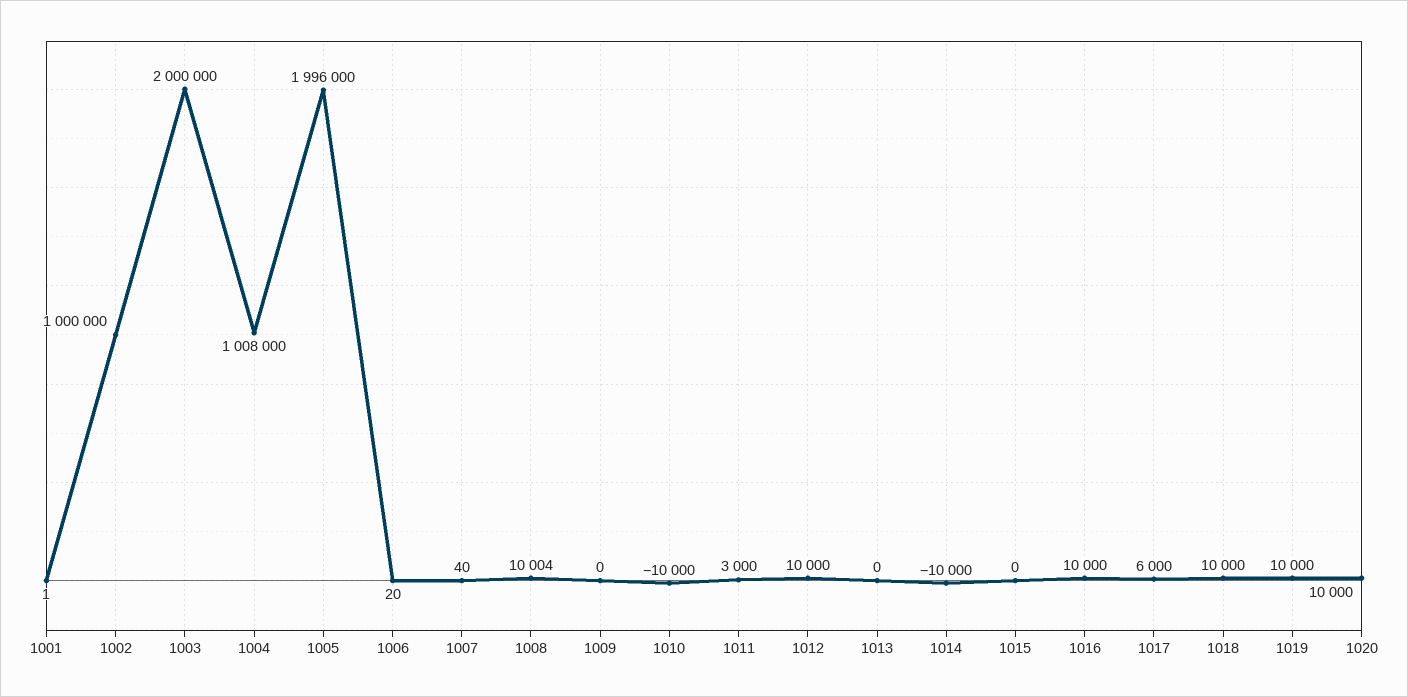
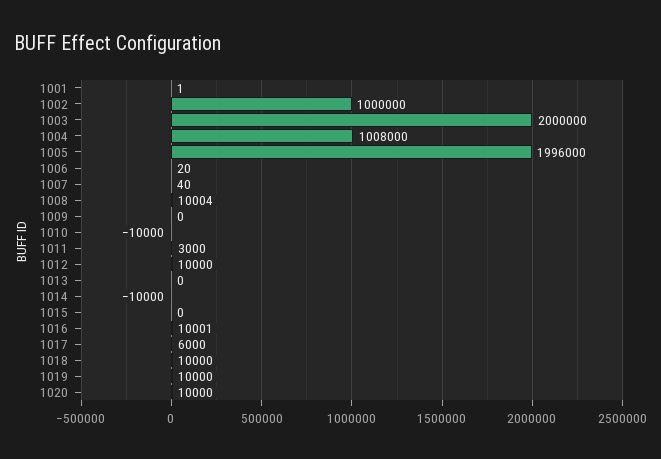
  {
    "1001": 1,
    "1002": 1000000,
    "1003": 2000000,
    "1004": 1008000,
    "1005": 1996000,
    "1006": 20,
    "1007": 40,
    "1008": 10004,
    "1009": 0,
    "1010": -10000,
    "1011": 3000,
    "1012": 10000,
    "1013": 0,
    "1014": -10000,
    "1015": 0,
-   "1016": 10000,
+   "1016": 10001,
    "1017": 6000,
    "1018": 10000,
    "1019": 10000,
    "1020": 10000
  }

